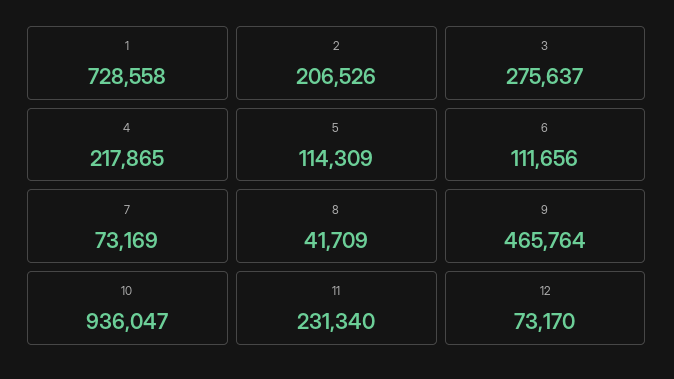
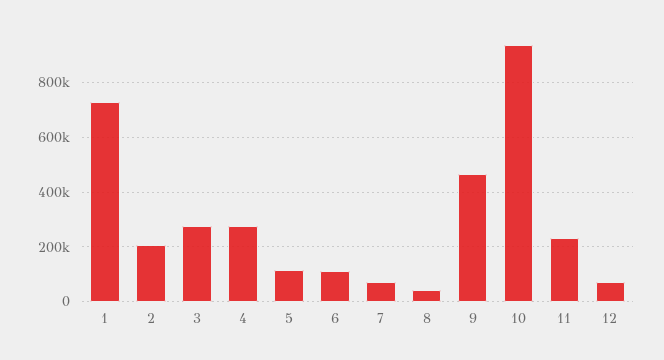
  {
    "1": 728558,
    "2": 206526,
    "3": 275637,
-   "4": 217865,
+   "4": 275000,
    "5": 114309,
    "6": 111656,
    "7": 73169,
    "8": 41709,
    "9": 465764,
    "10": 936047,
    "11": 231340,
    "12": 73170
  }

